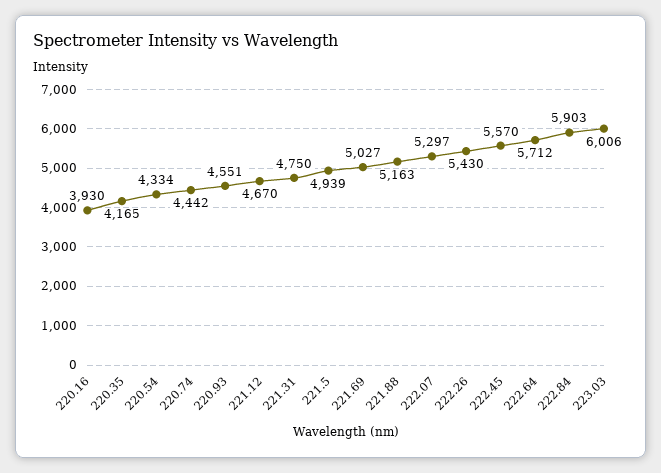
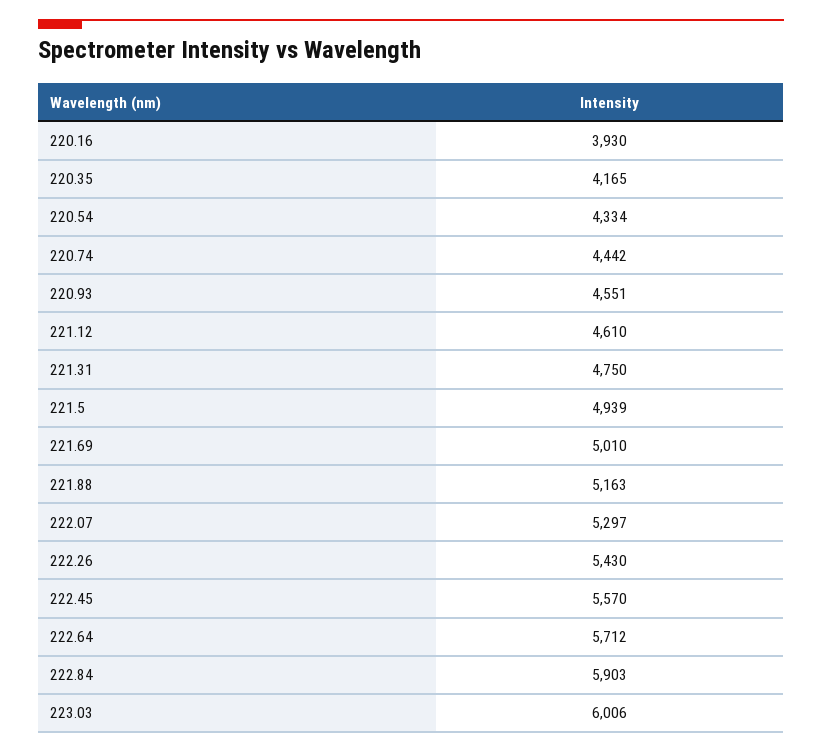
  {
    "220.16": 3930,
    "220.35": 4165,
    "220.54": 4334,
    "220.74": 4442,
    "220.93": 4551,
-   "221.12": 4670,
+   "221.12": 4610,
    "221.31": 4750,
    "221.5": 4939,
-   "221.69": 5027,
+   "221.69": 5010,
    "221.88": 5163,
    "222.07": 5297,
    "222.26": 5430,
    "222.45": 5570,
    "222.64": 5712,
    "222.84": 5903,
    "223.03": 6006
  }

